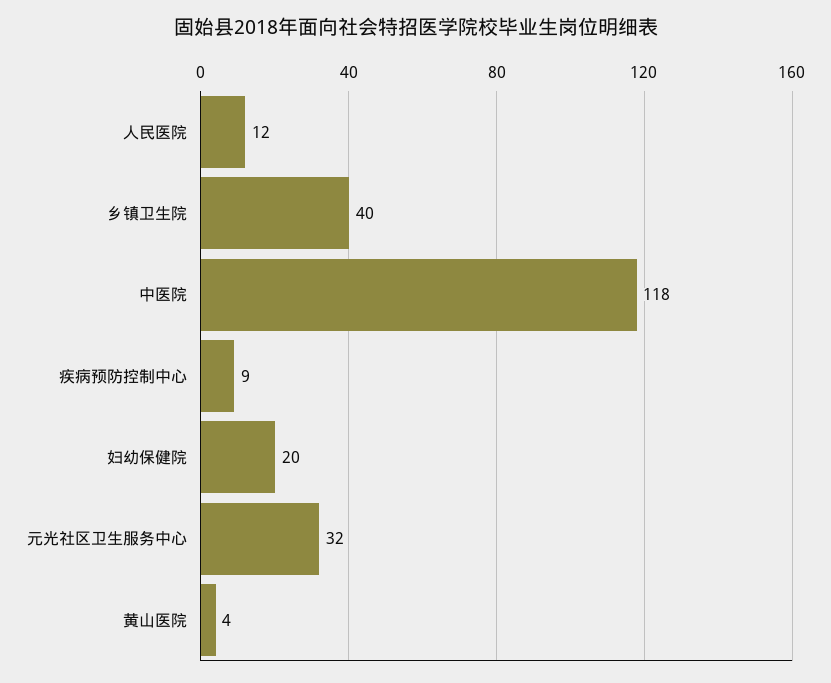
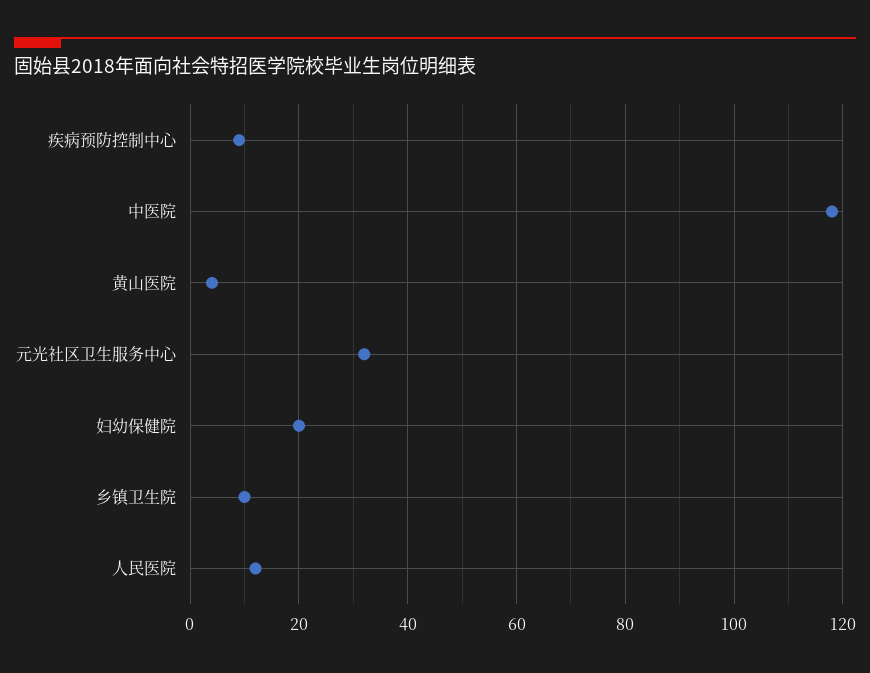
  {
    "人民医院": 12,
-   "乡镇卫生院": 40,
+   "乡镇卫生院": 10,
    "中医院": 118,
    "疾病预防控制中心": 9,
    "妇幼保健院": 20,
    "元光社区卫生服务中心": 32,
    "黄山医院": 4
  }

